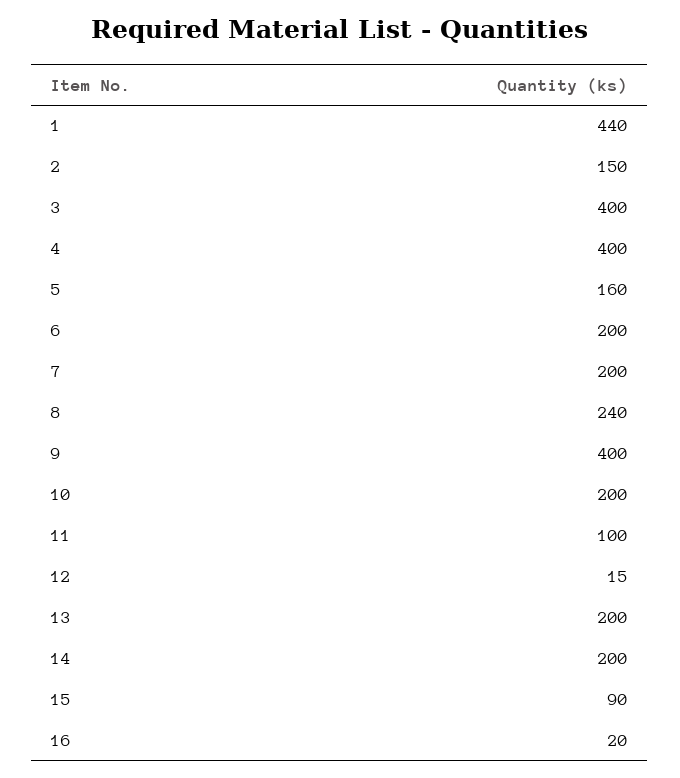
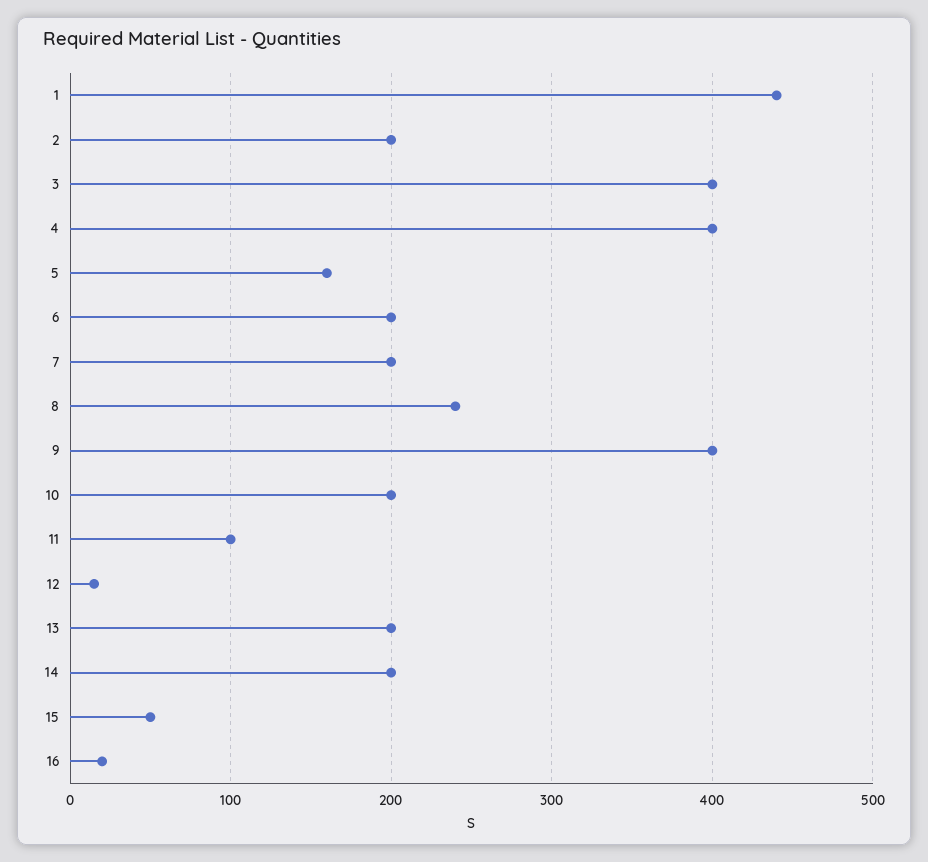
  {
    "1": 440,
-   "2": 150,
+   "2": 200,
    "3": 400,
    "4": 400,
    "5": 160,
    "6": 200,
    "7": 200,
    "8": 240,
    "9": 400,
    "10": 200,
    "11": 100,
    "12": 15,
    "13": 200,
    "14": 200,
-   "15": 90,
+   "15": 50,
    "16": 20
  }

